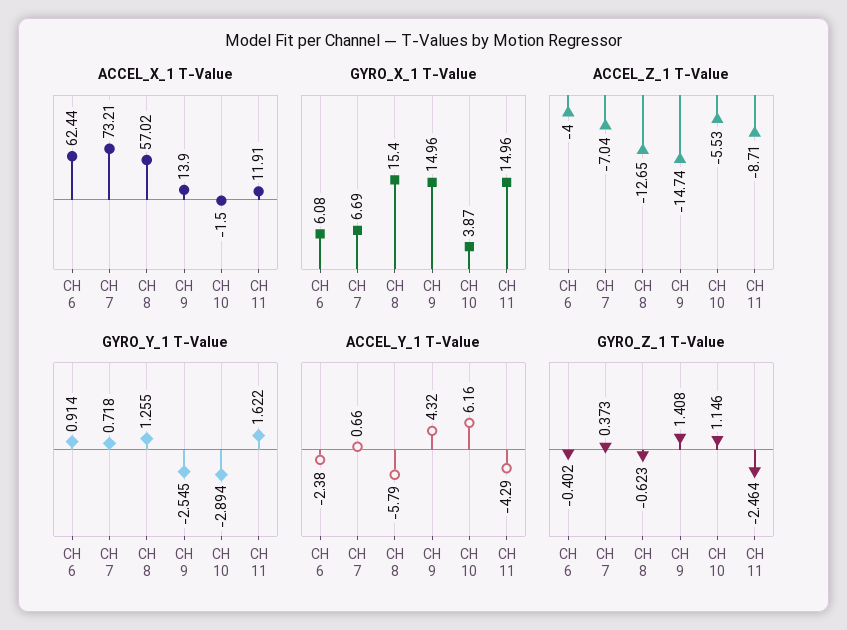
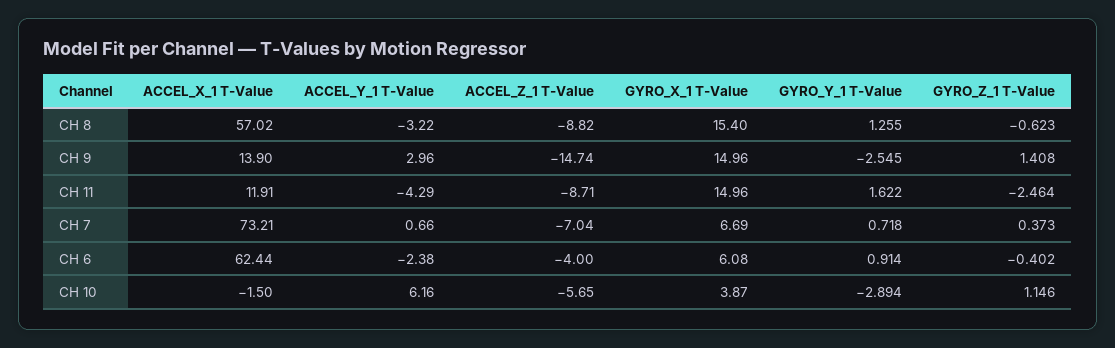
  {
    "ACCEL_X_1 T-Value": {
      "CH 6": 62.44,
      "CH 7": 73.21,
      "CH 8": 57.02,
      "CH 9": 13.9,
      "CH 10": -1.5,
      "CH 11": 11.91
    },
    "GYRO_X_1 T-Value": {
      "CH 6": 6.08,
      "CH 7": 6.69,
      "CH 8": 15.4,
      "CH 9": 14.96,
      "CH 10": 3.87,
      "CH 11": 14.96
    },
    "ACCEL_Z_1 T-Value": {
      "CH 6": -4,
      "CH 7": -7.04,
-     "CH 8": -12.65,
+     "CH 8": -8.82,
      "CH 9": -14.74,
-     "CH 10": -5.53,
+     "CH 10": -5.65,
      "CH 11": -8.71
    },
    "GYRO_Y_1 T-Value": {
      "CH 6": 0.914,
      "CH 7": 0.718,
      "CH 8": 1.255,
      "CH 9": -2.545,
      "CH 10": -2.894,
      "CH 11": 1.622
    },
    "ACCEL_Y_1 T-Value": {
      "CH 6": -2.38,
      "CH 7": 0.66,
-     "CH 8": -5.79,
+     "CH 8": -3.22,
-     "CH 9": 4.32,
+     "CH 9": 2.96,
      "CH 10": 6.16,
      "CH 11": -4.29
    },
    "GYRO_Z_1 T-Value": {
      "CH 6": -0.402,
      "CH 7": 0.373,
      "CH 8": -0.623,
      "CH 9": 1.408,
      "CH 10": 1.146,
      "CH 11": -2.464
    }
  }

